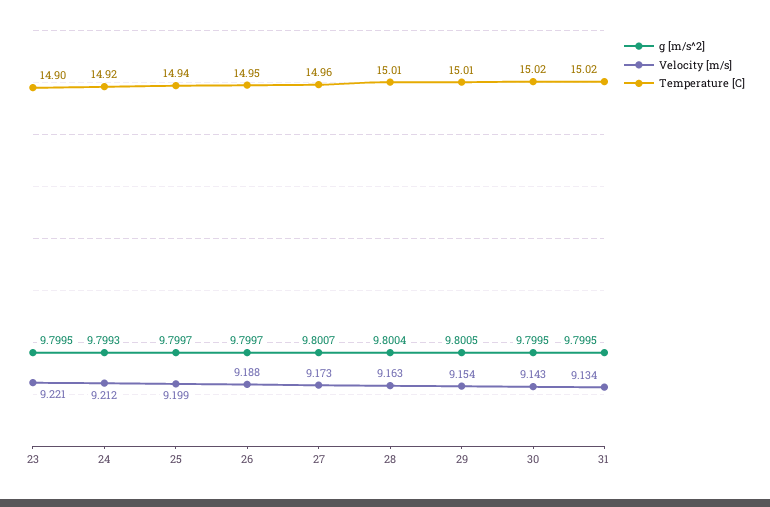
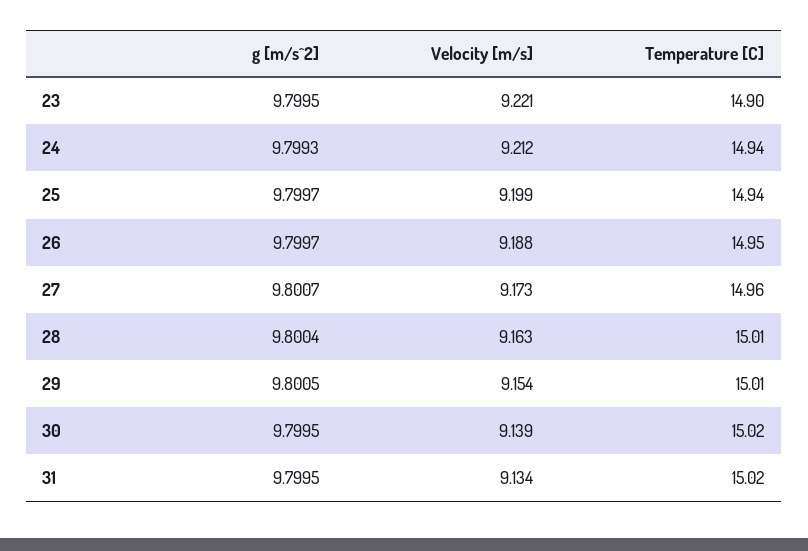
  {
    "g [m/s^2]": {
      "23": 9.7995,
      "24": 9.7993,
      "25": 9.7997,
      "26": 9.7997,
      "27": 9.8007,
      "28": 9.8004,
      "29": 9.8005,
      "30": 9.7995,
      "31": 9.7995
    },
    "Velocity [m/s]": {
      "23": 9.221,
      "24": 9.212,
      "25": 9.199,
      "26": 9.188,
      "27": 9.173,
      "28": 9.163,
      "29": 9.154,
-     "30": 9.143,
+     "30": 9.139,
      "31": 9.134
    },
    "Temperature [C]": {
      "23": 14.9,
-     "24": 14.92,
+     "24": 14.94,
      "25": 14.94,
      "26": 14.95,
      "27": 14.96,
      "28": 15.01,
      "29": 15.01,
      "30": 15.02,
      "31": 15.02
    }
  }

